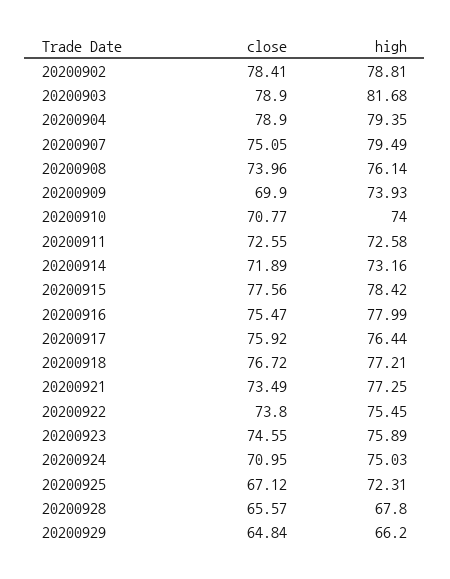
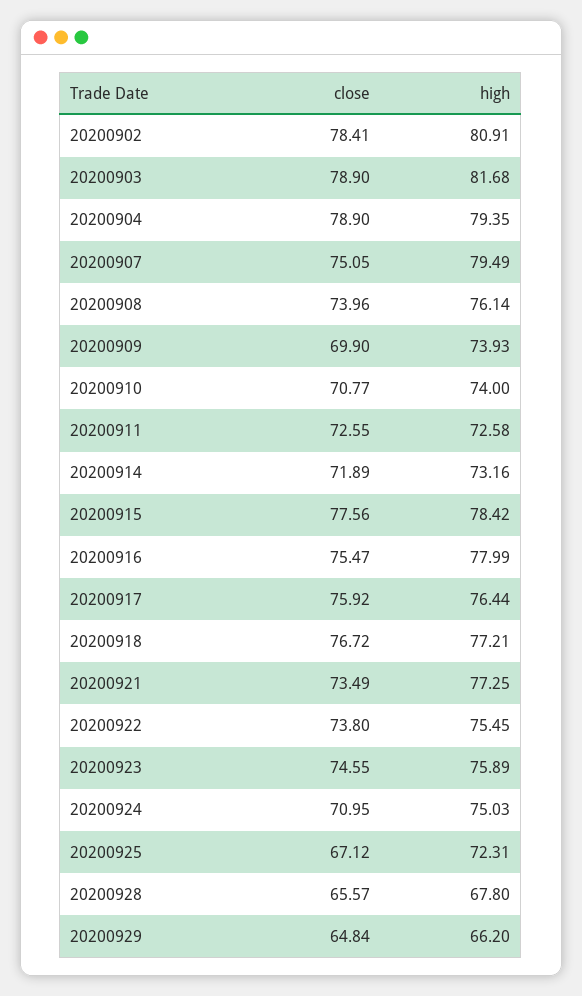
  {
    "close": {
      "20200902": 78.41,
      "20200903": 78.9,
      "20200904": 78.9,
      "20200907": 75.05,
      "20200908": 73.96,
      "20200909": 69.9,
      "20200910": 70.77,
      "20200911": 72.55,
      "20200914": 71.89,
      "20200915": 77.56,
      "20200916": 75.47,
      "20200917": 75.92,
      "20200918": 76.72,
      "20200921": 73.49,
      "20200922": 73.8,
      "20200923": 74.55,
      "20200924": 70.95,
      "20200925": 67.12,
      "20200928": 65.57,
      "20200929": 64.84
    },
    "high": {
-     "20200902": 78.81,
+     "20200902": 80.91,
      "20200903": 81.68,
      "20200904": 79.35,
      "20200907": 79.49,
      "20200908": 76.14,
      "20200909": 73.93,
      "20200910": 74,
      "20200911": 72.58,
      "20200914": 73.16,
      "20200915": 78.42,
      "20200916": 77.99,
      "20200917": 76.44,
      "20200918": 77.21,
      "20200921": 77.25,
      "20200922": 75.45,
      "20200923": 75.89,
      "20200924": 75.03,
      "20200925": 72.31,
      "20200928": 67.8,
      "20200929": 66.2
    }
  }

